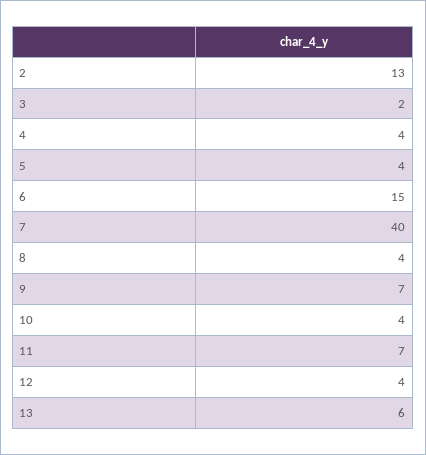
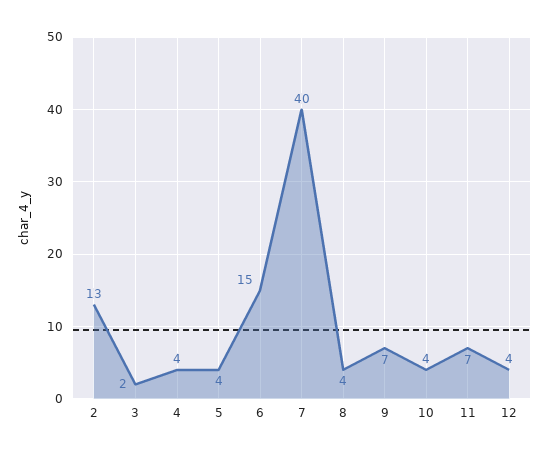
  {
    "2": 13,
    "3": 2,
    "4": 4,
    "5": 4,
    "6": 15,
    "7": 40,
    "8": 4,
    "9": 7,
    "10": 4,
    "11": 7,
-   "12": 4,
+   "12": 4
-   "13": 6
  }

